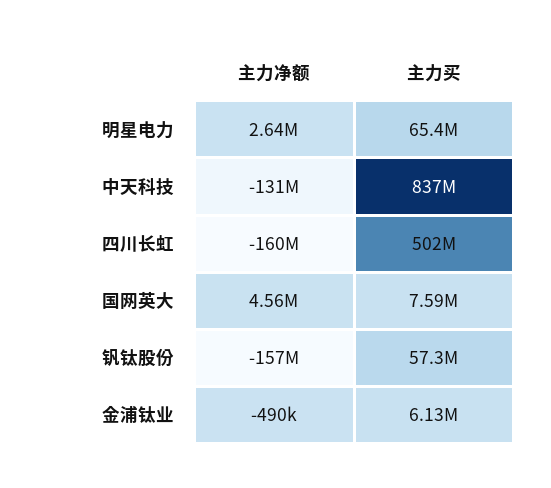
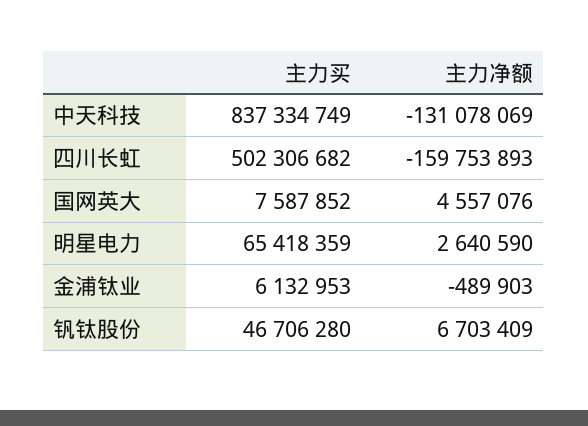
  {
    "主力净额": {
      "明星电力": 2640590,
      "中天科技": -131078069,
      "四川长虹": -159753893,
      "国网英大": 4557076,
-     "钒钛股份": -157000000,
+     "钒钛股份": 6703409,
      "金浦钛业": -489903
    },
    "主力买": {
      "明星电力": 65418359,
      "中天科技": 837334749,
      "四川长虹": 502306682,
      "国网英大": 7587852,
-     "钒钛股份": 57300000,
+     "钒钛股份": 46706280,
      "金浦钛业": 6132953
    }
  }

